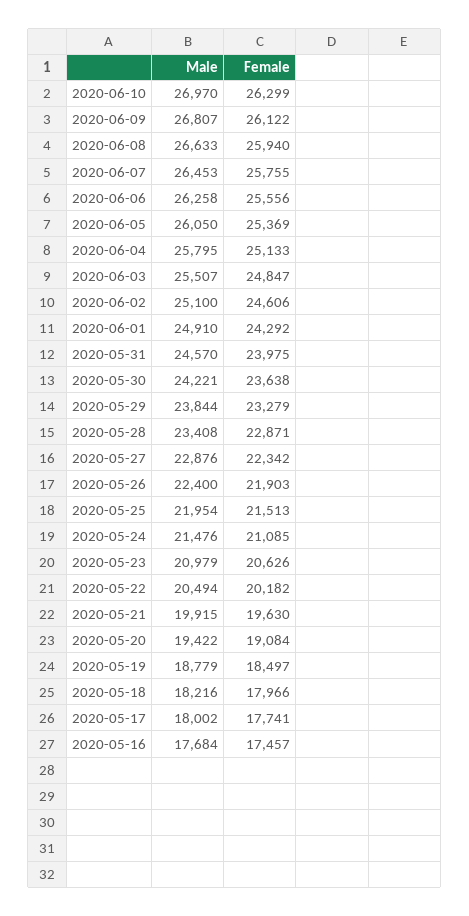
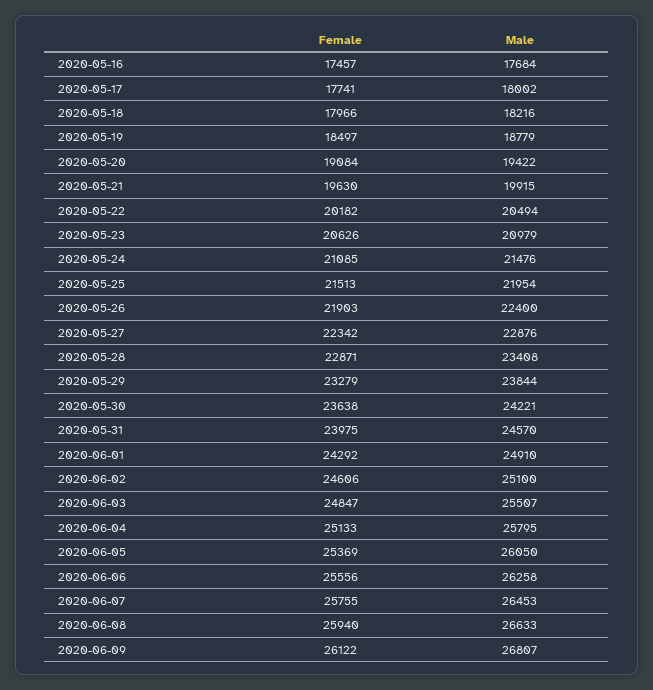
  {
    "Male": {
-     "2020-06-10": 26970,
      "2020-06-09": 26807,
      "2020-06-08": 26633,
      "2020-06-07": 26453,
      "2020-06-06": 26258,
      "2020-06-05": 26050,
      "2020-06-04": 25795,
      "2020-06-03": 25507,
      "2020-06-02": 25100,
      "2020-06-01": 24910,
      "2020-05-31": 24570,
      "2020-05-30": 24221,
      "2020-05-29": 23844,
      "2020-05-28": 23408,
      "2020-05-27": 22876,
      "2020-05-26": 22400,
      "2020-05-25": 21954,
      "2020-05-24": 21476,
      "2020-05-23": 20979,
      "2020-05-22": 20494,
      "2020-05-21": 19915,
      "2020-05-20": 19422,
      "2020-05-19": 18779,
      "2020-05-18": 18216,
      "2020-05-17": 18002,
      "2020-05-16": 17684
    },
    "Female": {
-     "2020-06-10": 26299,
      "2020-06-09": 26122,
      "2020-06-08": 25940,
      "2020-06-07": 25755,
      "2020-06-06": 25556,
      "2020-06-05": 25369,
      "2020-06-04": 25133,
      "2020-06-03": 24847,
      "2020-06-02": 24606,
      "2020-06-01": 24292,
      "2020-05-31": 23975,
      "2020-05-30": 23638,
      "2020-05-29": 23279,
      "2020-05-28": 22871,
      "2020-05-27": 22342,
      "2020-05-26": 21903,
      "2020-05-25": 21513,
      "2020-05-24": 21085,
      "2020-05-23": 20626,
      "2020-05-22": 20182,
      "2020-05-21": 19630,
      "2020-05-20": 19084,
      "2020-05-19": 18497,
      "2020-05-18": 17966,
      "2020-05-17": 17741,
      "2020-05-16": 17457
    }
  }

